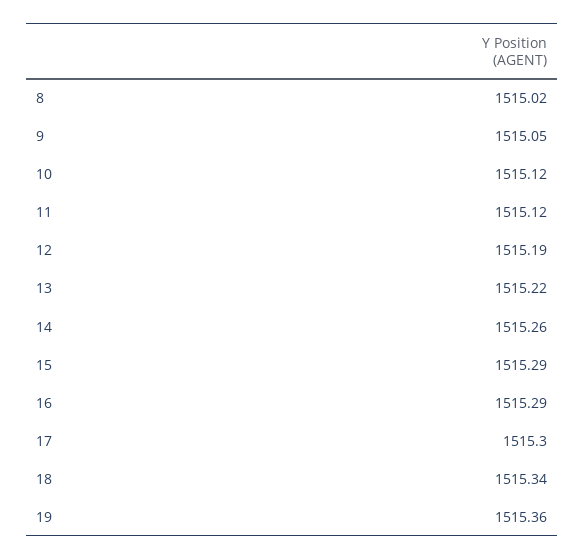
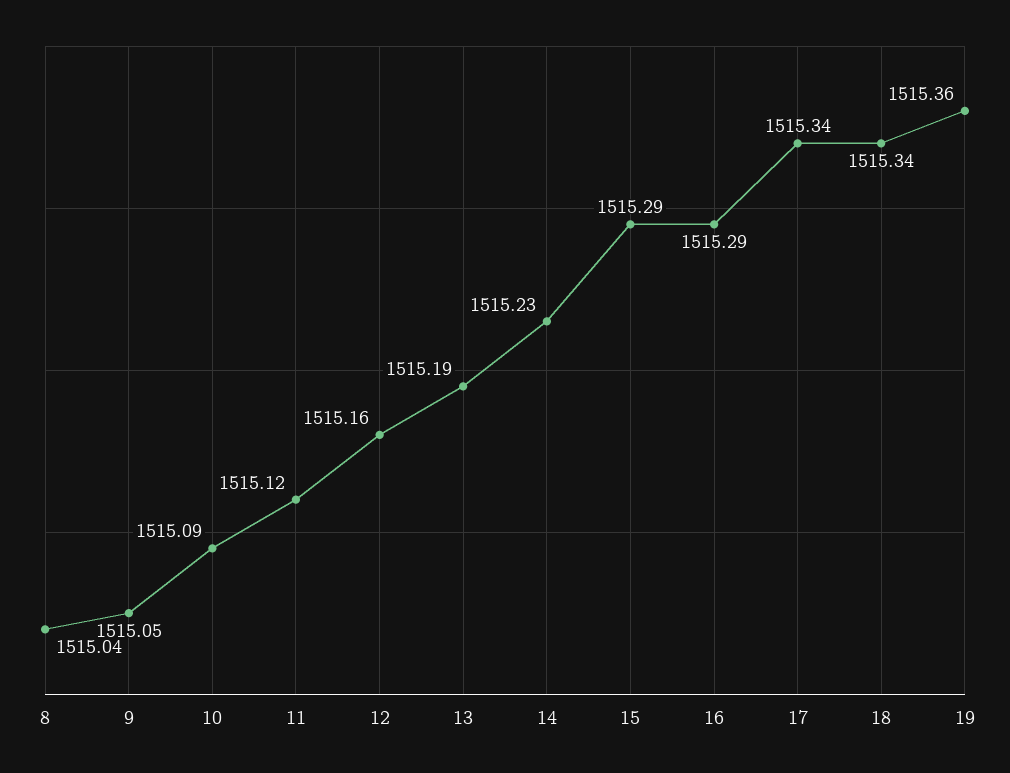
  {
-   "8": 1515.02,
+   "8": 1515.04,
    "9": 1515.05,
-   "10": 1515.12,
+   "10": 1515.09,
    "11": 1515.12,
-   "12": 1515.19,
+   "12": 1515.16,
-   "13": 1515.22,
+   "13": 1515.19,
-   "14": 1515.26,
+   "14": 1515.23,
    "15": 1515.29,
    "16": 1515.29,
-   "17": 1515.3,
+   "17": 1515.34,
    "18": 1515.34,
    "19": 1515.36
  }

